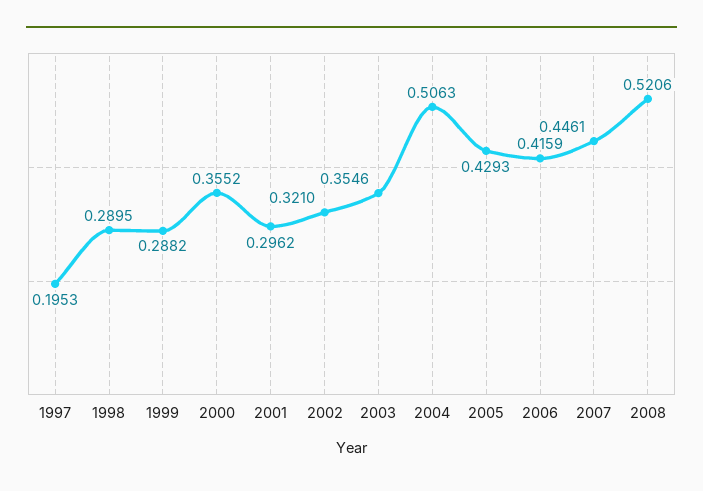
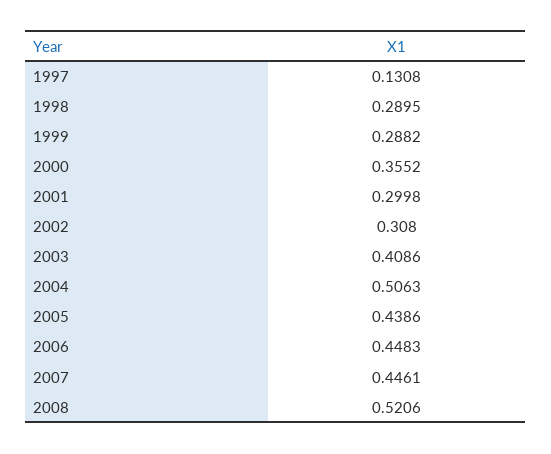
  {
-   "1997": 0.1953,
+   "1997": 0.1308,
    "1998": 0.2895,
    "1999": 0.2882,
    "2000": 0.3552,
-   "2001": 0.2962,
+   "2001": 0.2998,
-   "2002": 0.321,
+   "2002": 0.308,
-   "2003": 0.3546,
+   "2003": 0.4086,
    "2004": 0.5063,
-   "2005": 0.4293,
+   "2005": 0.4386,
-   "2006": 0.4159,
+   "2006": 0.4483,
    "2007": 0.4461,
    "2008": 0.5206
  }

